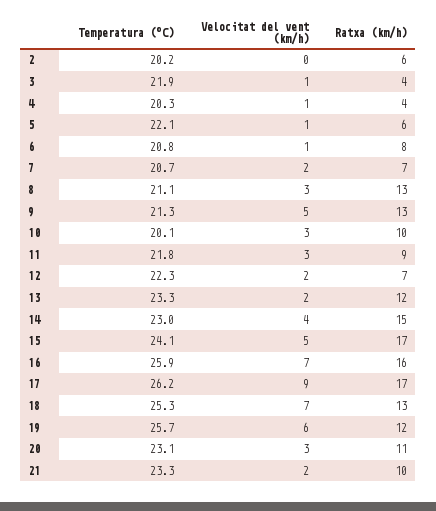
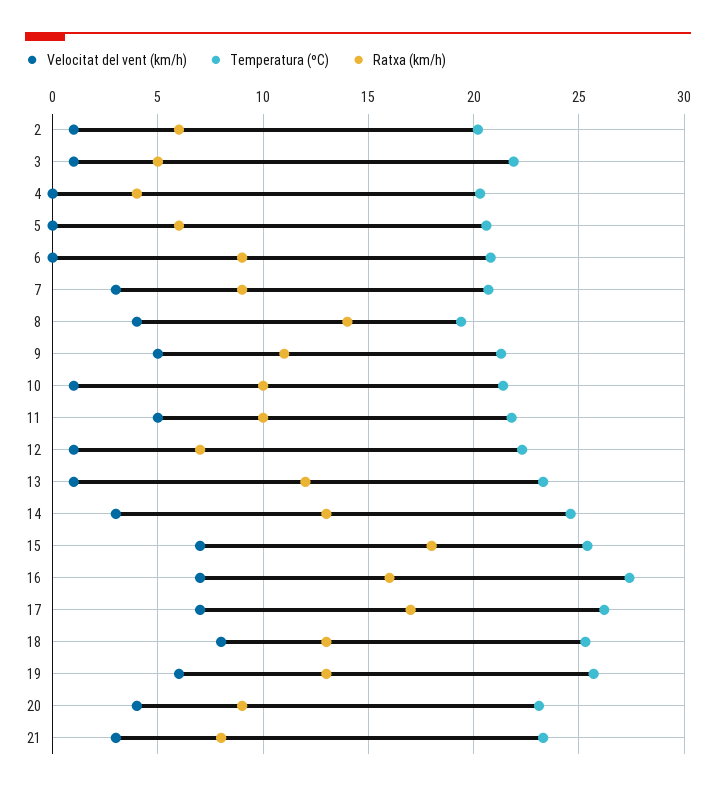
  {
    "Temperatura (ºC)": {
      "2": 20.2,
      "3": 21.9,
      "4": 20.3,
-     "5": 22.1,
+     "5": 20.5,
      "6": 20.8,
      "7": 20.7,
-     "8": 21.1,
+     "8": 19.5,
      "9": 21.3,
-     "10": 20.1,
+     "10": 21.5,
      "11": 21.8,
      "12": 22.3,
      "13": 23.3,
-     "14": 23,
+     "14": 24.5,
-     "15": 24.1,
+     "15": 25.5,
-     "16": 25.9,
+     "16": 27.5,
      "17": 26.2,
      "18": 25.3,
      "19": 25.7,
      "20": 23.1,
      "21": 23.3
    },
    "Velocitat del vent (km/h)": {
-     "2": 0,
+     "2": 1,
      "3": 1,
-     "4": 1,
+     "4": 0,
-     "5": 1,
+     "5": 0,
-     "6": 1,
+     "6": 0,
-     "7": 2,
+     "7": 3,
-     "8": 3,
+     "8": 4,
      "9": 5,
-     "10": 3,
+     "10": 1,
-     "11": 3,
+     "11": 5,
-     "12": 2,
+     "12": 1,
-     "13": 2,
+     "13": 1,
-     "14": 4,
+     "14": 3,
-     "15": 5,
+     "15": 7,
      "16": 7,
-     "17": 9,
+     "17": 7,
-     "18": 7,
+     "18": 8,
      "19": 6,
-     "20": 3,
+     "20": 4,
-     "21": 2
+     "21": 3
    },
    "Ratxa (km/h)": {
      "2": 6,
-     "3": 4,
+     "3": 5,
      "4": 4,
      "5": 6,
-     "6": 8,
+     "6": 9,
-     "7": 7,
+     "7": 9,
-     "8": 13,
+     "8": 14,
-     "9": 13,
+     "9": 11,
      "10": 10,
-     "11": 9,
+     "11": 10,
      "12": 7,
      "13": 12,
-     "14": 15,
+     "14": 13,
-     "15": 17,
+     "15": 18,
      "16": 16,
      "17": 17,
      "18": 13,
-     "19": 12,
+     "19": 13,
-     "20": 11,
+     "20": 9,
-     "21": 10
+     "21": 8
    }
  }

